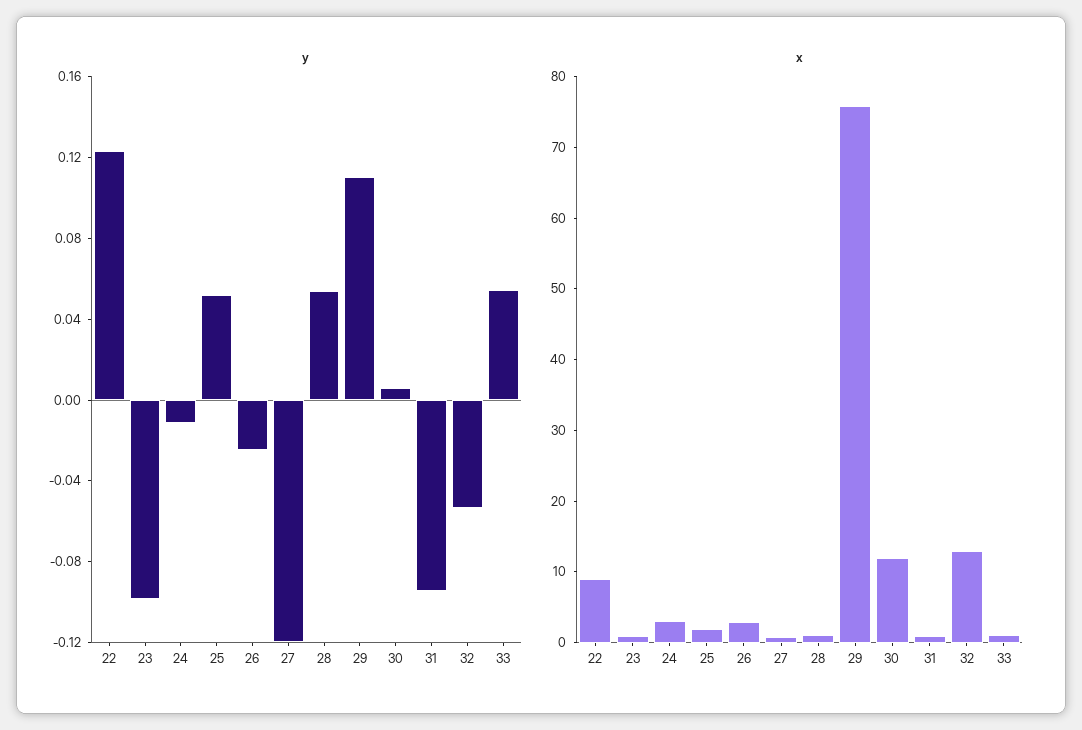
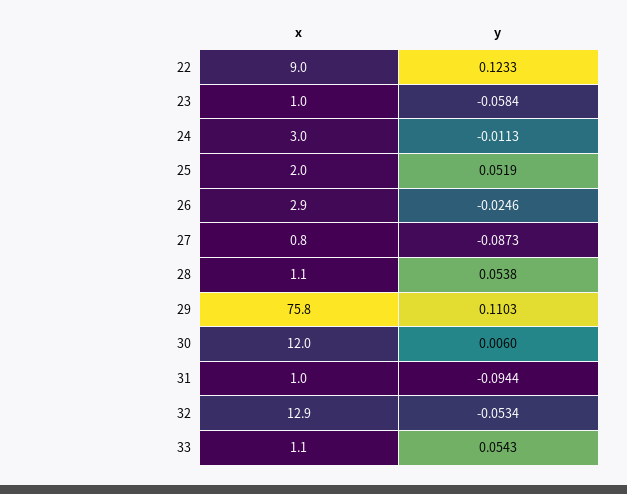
  {
    "y": {
      "22": 0.1233,
-     "23": -0.1,
+     "23": -0.0584,
      "24": -0.0113,
      "25": 0.0519,
      "26": -0.0246,
-     "27": -0.12,
+     "27": -0.0873,
      "28": 0.0538,
      "29": 0.1103,
      "30": 0.006,
      "31": -0.0944,
      "32": -0.0534,
      "33": 0.0543
    },
    "x": {
      "22": 9,
      "23": 1,
      "24": 3,
      "25": 2,
      "26": 2.9,
      "27": 0.8,
      "28": 1.1,
      "29": 75.8,
      "30": 12,
      "31": 1,
      "32": 12.9,
      "33": 1.1
    }
  }

